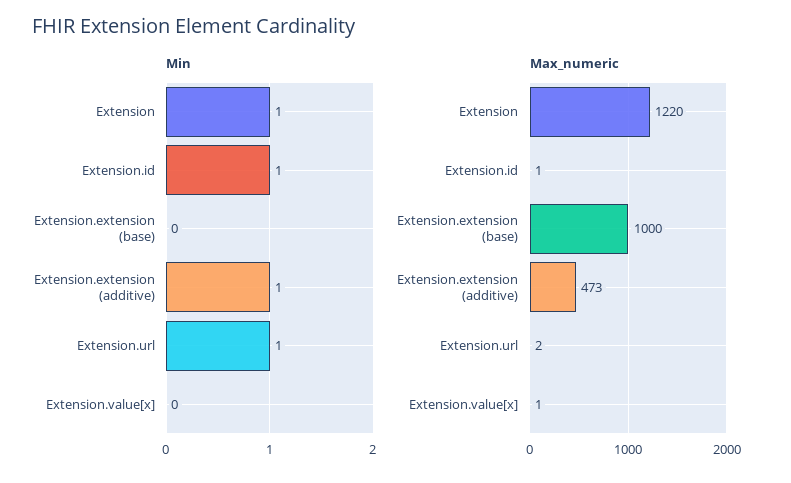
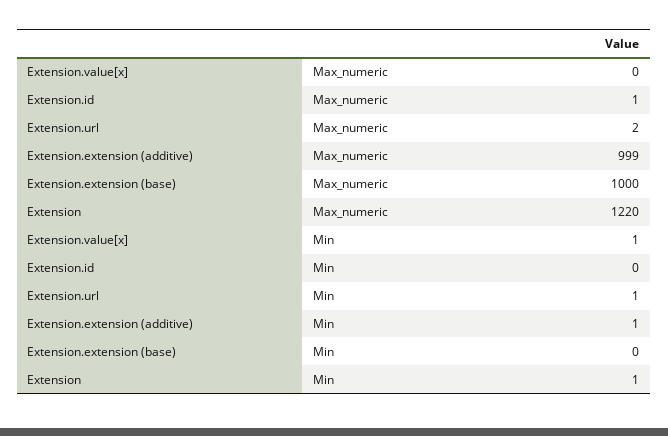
  {
    "Min": {
      "Extension": 1,
-     "Extension.id": 1,
+     "Extension.id": 0,
      "Extension.extension (base)": 0,
      "Extension.extension (additive)": 1,
      "Extension.url": 1,
-     "Extension.value[x]": 0
+     "Extension.value[x]": 1
    },
    "Max_numeric": {
      "Extension": 1220,
      "Extension.id": 1,
      "Extension.extension (base)": 1000,
-     "Extension.extension (additive)": 473,
+     "Extension.extension (additive)": 999,
      "Extension.url": 2,
-     "Extension.value[x]": 1
+     "Extension.value[x]": 0
    }
  }

